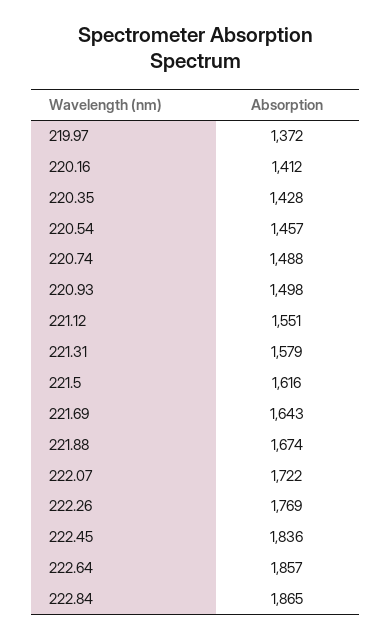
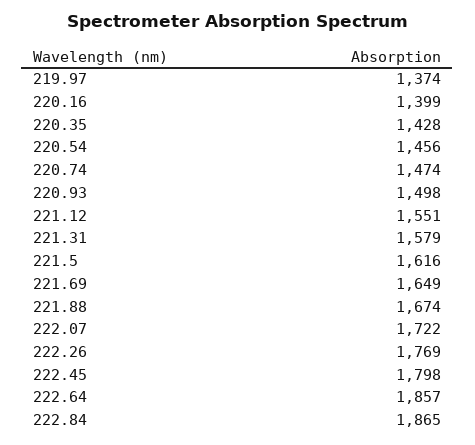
  {
-   "219.97": 1372,
+   "219.97": 1374,
-   "220.16": 1412,
+   "220.16": 1399,
    "220.35": 1428,
-   "220.54": 1457,
+   "220.54": 1456,
-   "220.74": 1488,
+   "220.74": 1474,
    "220.93": 1498,
    "221.12": 1551,
    "221.31": 1579,
    "221.5": 1616,
-   "221.69": 1643,
+   "221.69": 1649,
    "221.88": 1674,
    "222.07": 1722,
    "222.26": 1769,
-   "222.45": 1836,
+   "222.45": 1798,
    "222.64": 1857,
    "222.84": 1865
  }

